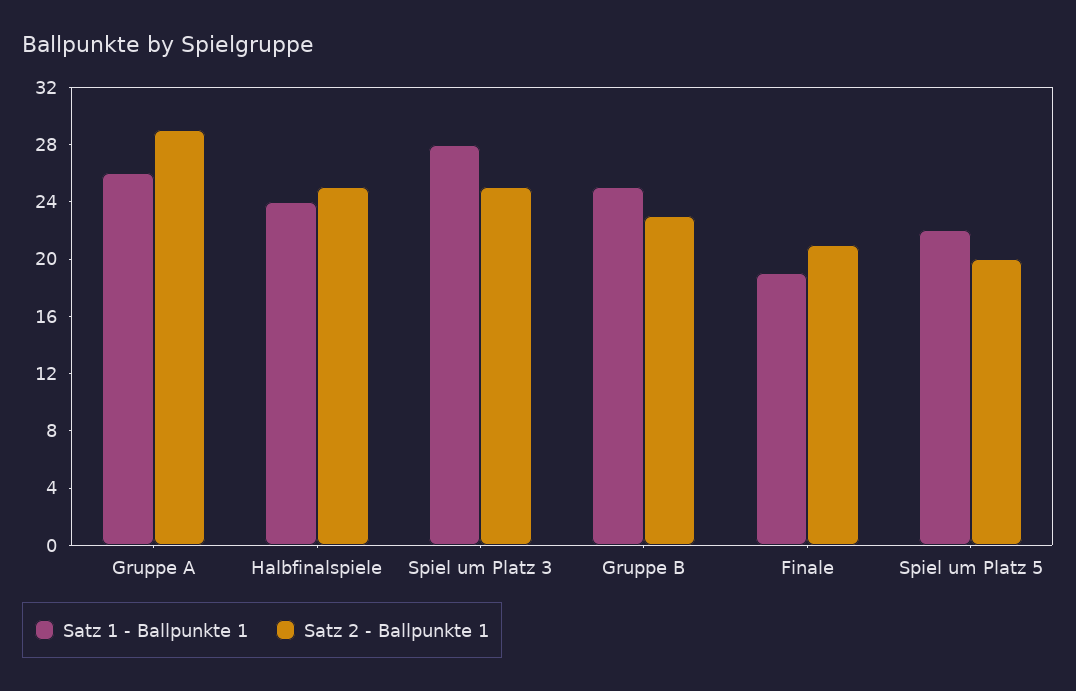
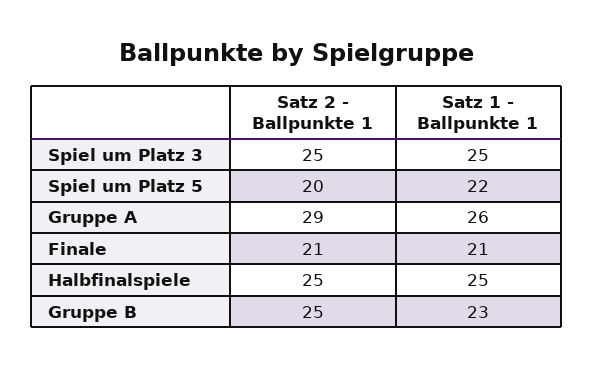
  {
    "Satz 1 - Ballpunkte 1": {
      "Gruppe A": 26,
-     "Halbfinalspiele": 24,
+     "Halbfinalspiele": 25,
-     "Spiel um Platz 3": 28,
+     "Spiel um Platz 3": 25,
-     "Gruppe B": 25,
+     "Gruppe B": 23,
-     "Finale": 19,
+     "Finale": 21,
      "Spiel um Platz 5": 22
    },
    "Satz 2 - Ballpunkte 1": {
      "Gruppe A": 29,
      "Halbfinalspiele": 25,
      "Spiel um Platz 3": 25,
-     "Gruppe B": 23,
+     "Gruppe B": 25,
      "Finale": 21,
      "Spiel um Platz 5": 20
    }
  }

